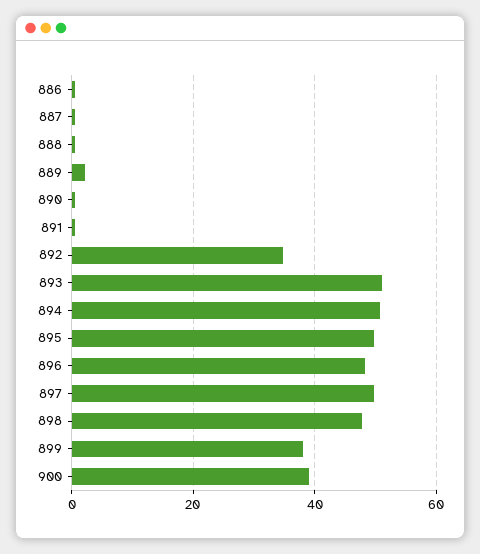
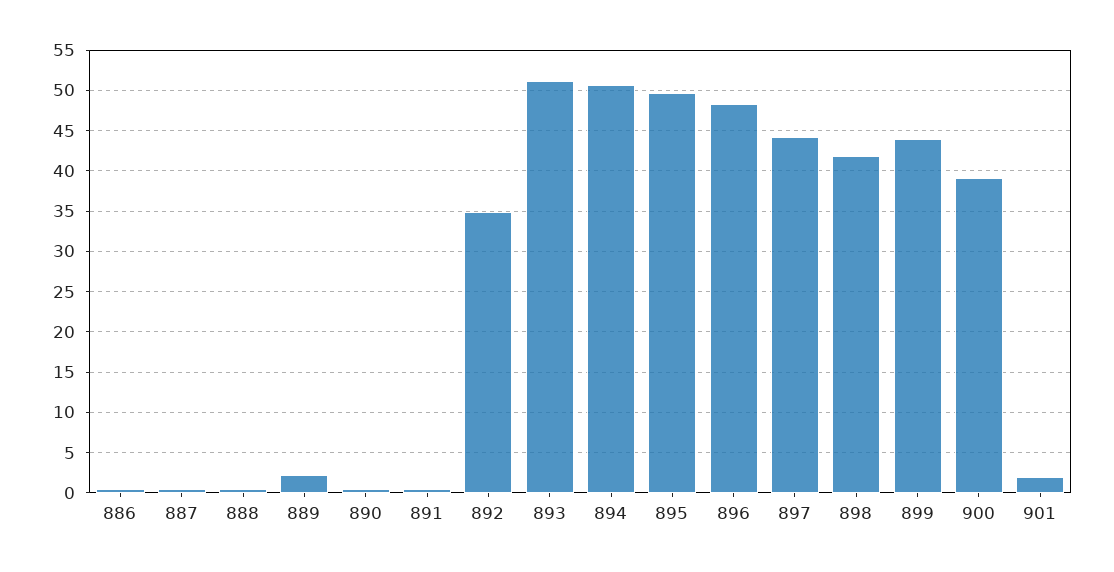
  {
    "886": 0,
    "887": 0,
    "888": 0,
    "889": 2,
    "890": 0,
    "891": 0,
    "892": 35,
    "893": 51,
    "894": 51,
    "895": 50,
    "896": 48,
-   "897": 50,
+   "897": 44,
-   "898": 48,
+   "898": 42,
-   "899": 38,
+   "899": 44,
-   "900": 39
+   "900": 39,
+   "901": 2
  }

